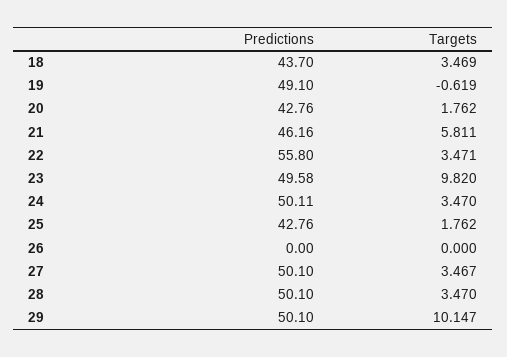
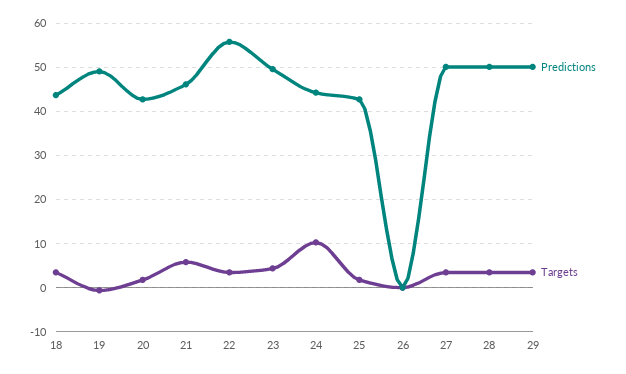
  {
    "Predictions": {
      "18": 43.7,
      "19": 49.1,
      "20": 42.76,
      "21": 46.16,
      "22": 55.8,
      "23": 49.58,
-     "24": 50.11,
+     "24": 44,
      "25": 42.76,
      "26": 0,
      "27": 50.1,
      "28": 50.1,
      "29": 50.1
    },
    "Targets": {
      "18": 3.469,
      "19": -0.619,
      "20": 1.762,
      "21": 5.811,
      "22": 3.471,
-     "23": 9.82,
+     "23": 4,
-     "24": 3.47,
+     "24": 10,
      "25": 1.762,
      "26": 0,
      "27": 3.467,
      "28": 3.47,
-     "29": 10.147
+     "29": 4
    }
  }

